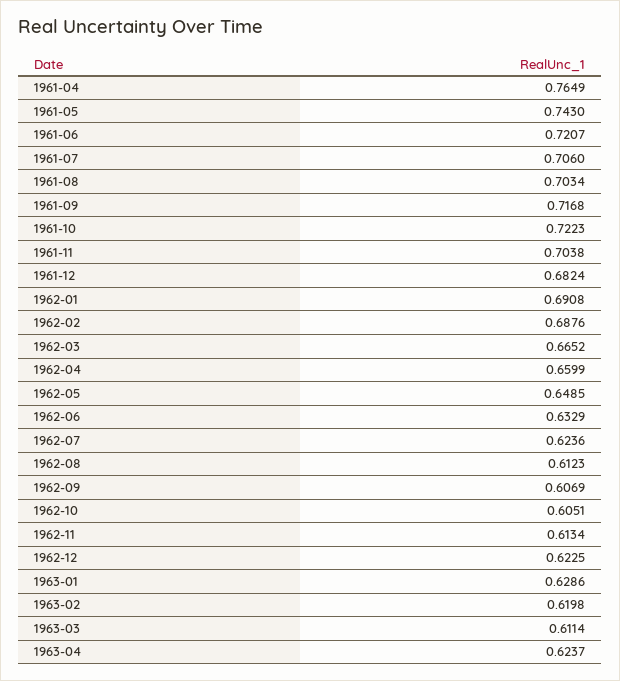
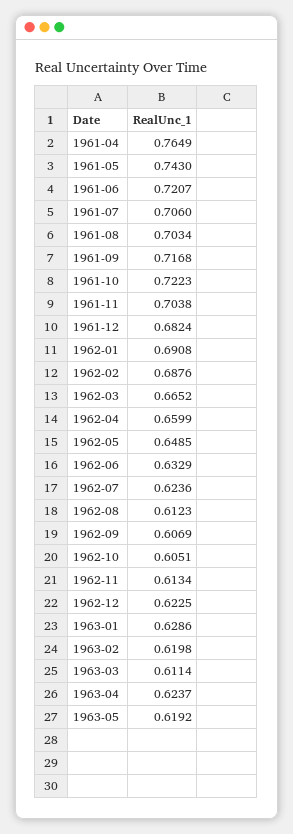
  {
    "1961-04": 0.7649,
    "1961-05": 0.743,
    "1961-06": 0.7207,
    "1961-07": 0.706,
    "1961-08": 0.7034,
    "1961-09": 0.7168,
    "1961-10": 0.7223,
    "1961-11": 0.7038,
    "1961-12": 0.6824,
    "1962-01": 0.6908,
    "1962-02": 0.6876,
    "1962-03": 0.6652,
    "1962-04": 0.6599,
    "1962-05": 0.6485,
    "1962-06": 0.6329,
    "1962-07": 0.6236,
    "1962-08": 0.6123,
    "1962-09": 0.6069,
    "1962-10": 0.6051,
    "1962-11": 0.6134,
    "1962-12": 0.6225,
    "1963-01": 0.6286,
    "1963-02": 0.6198,
    "1963-03": 0.6114,
-   "1963-04": 0.6237
+   "1963-04": 0.6237,
+   "1963-05": 0.6192
  }

